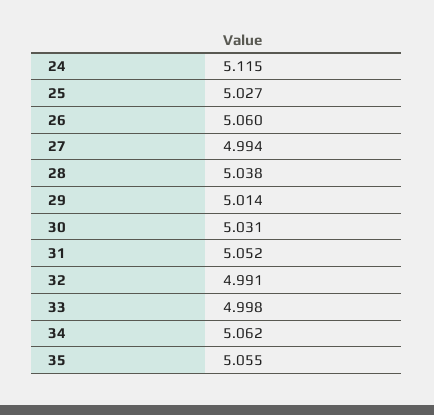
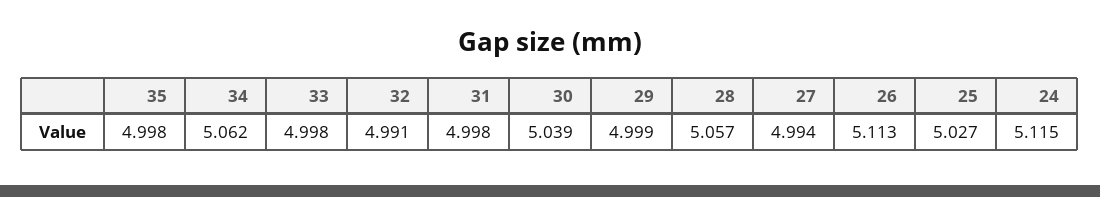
  {
    "24": 5.115,
    "25": 5.027,
-   "26": 5.06,
+   "26": 5.113,
    "27": 4.994,
-   "28": 5.038,
+   "28": 5.057,
-   "29": 5.014,
+   "29": 4.999,
-   "30": 5.031,
+   "30": 5.039,
-   "31": 5.052,
+   "31": 4.998,
    "32": 4.991,
    "33": 4.998,
    "34": 5.062,
-   "35": 5.055
+   "35": 4.998
  }

